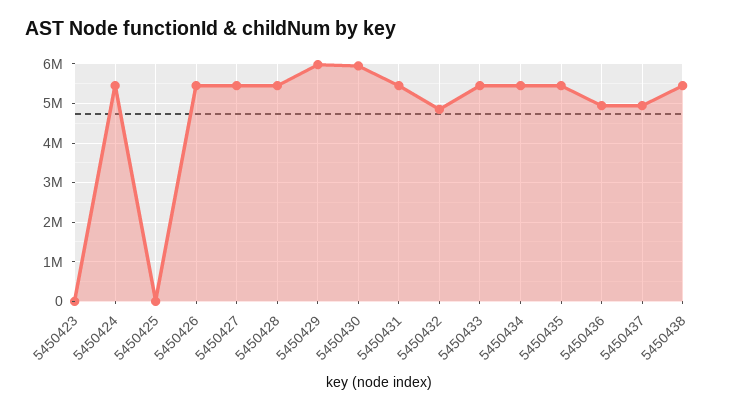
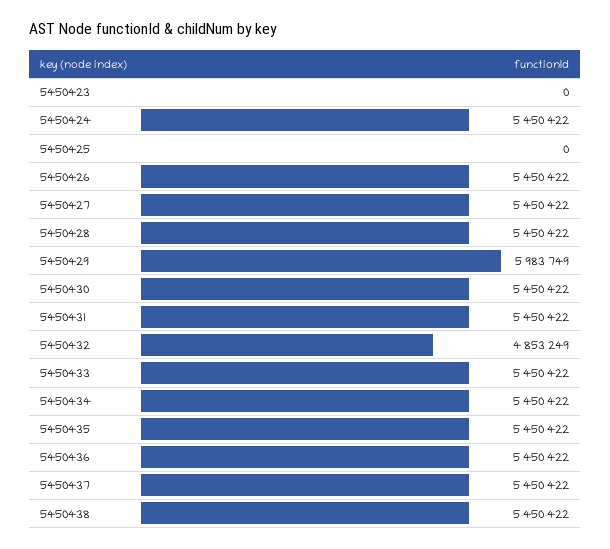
  {
    "5450423": 0,
    "5450424": 5450422,
    "5450425": 0,
    "5450426": 5450422,
    "5450427": 5450422,
    "5450428": 5450422,
    "5450429": 5983749,
-   "5450430": 6000000,
+   "5450430": 5450422,
    "5450431": 5450422,
    "5450432": 4853249,
    "5450433": 5450422,
    "5450434": 5450422,
    "5450435": 5450422,
-   "5450436": 5000000,
+   "5450436": 5450422,
-   "5450437": 5000000,
+   "5450437": 5450422,
    "5450438": 5450422
  }

